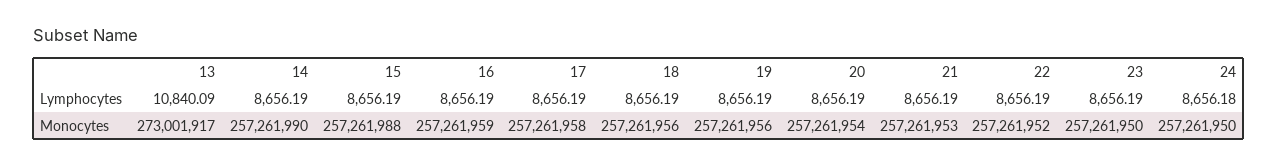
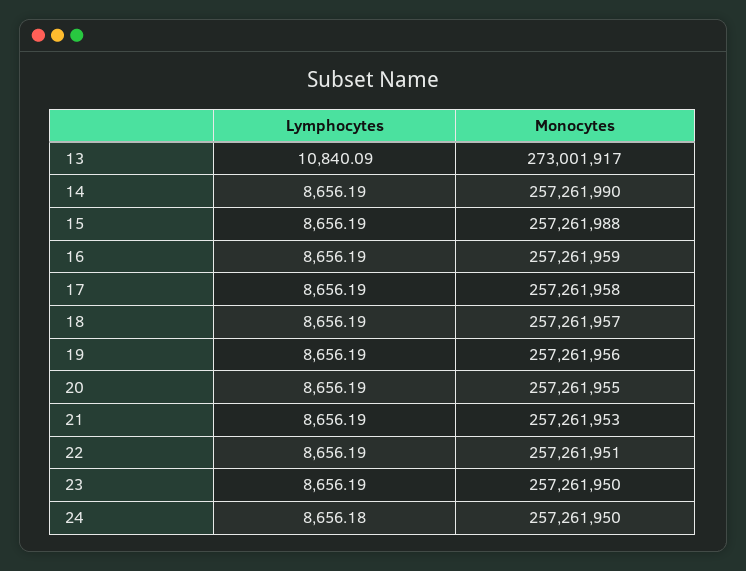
  {
    "13": {
      "Lymphocytes": 10840.09,
      "Monocytes": 273001917
    },
    "14": {
      "Lymphocytes": 8656.19,
      "Monocytes": 257261990
    },
    "15": {
      "Lymphocytes": 8656.19,
      "Monocytes": 257261988
    },
    "16": {
      "Lymphocytes": 8656.19,
      "Monocytes": 257261959
    },
    "17": {
      "Lymphocytes": 8656.19,
      "Monocytes": 257261958
    },
    "18": {
      "Lymphocytes": 8656.19,
-     "Monocytes": 257261956
+     "Monocytes": 257261957
    },
    "19": {
      "Lymphocytes": 8656.19,
      "Monocytes": 257261956
    },
    "20": {
      "Lymphocytes": 8656.19,
-     "Monocytes": 257261954
+     "Monocytes": 257261955
    },
    "21": {
      "Lymphocytes": 8656.19,
      "Monocytes": 257261953
    },
    "22": {
      "Lymphocytes": 8656.19,
-     "Monocytes": 257261952
+     "Monocytes": 257261951
    },
    "23": {
      "Lymphocytes": 8656.19,
      "Monocytes": 257261950
    },
    "24": {
      "Lymphocytes": 8656.18,
      "Monocytes": 257261950
    }
  }

